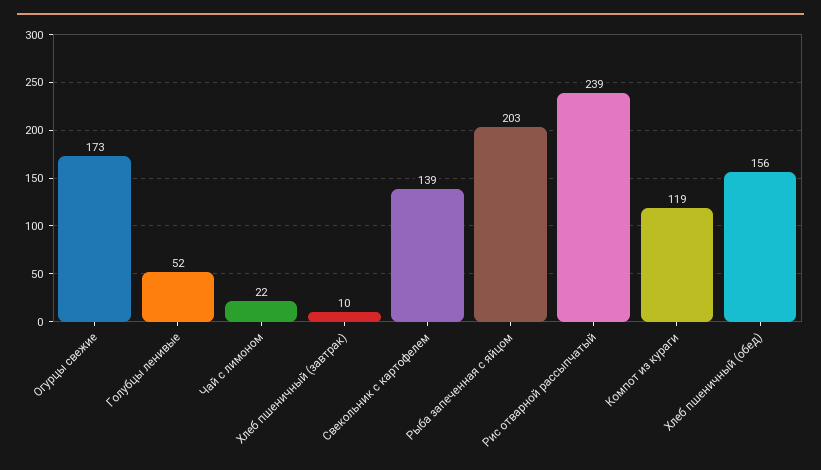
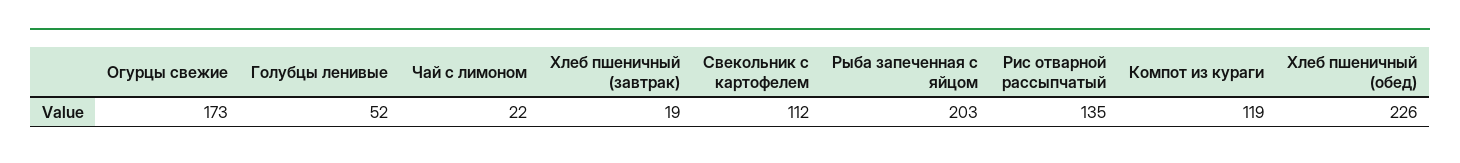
  {
    "Огурцы свежие": 173,
    "Голубцы ленивые": 52,
    "Чай с лимоном": 22,
-   "Хлеб пшеничный (завтрак)": 10,
+   "Хлеб пшеничный (завтрак)": 19,
-   "Свекольник с картофелем": 139,
+   "Свекольник с картофелем": 112,
    "Рыба запеченная с яйцом": 203,
-   "Рис отварной рассыпчатый": 239,
+   "Рис отварной рассыпчатый": 135,
    "Компот из кураги": 119,
-   "Хлеб пшеничный (обед)": 156
+   "Хлеб пшеничный (обед)": 226
  }

